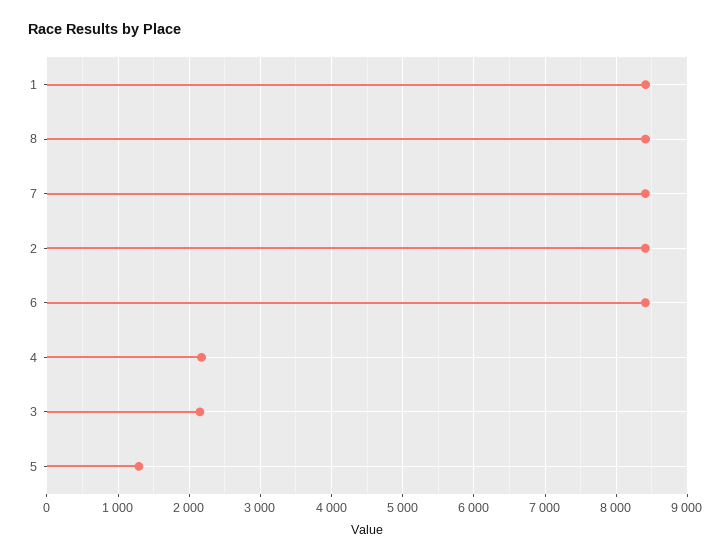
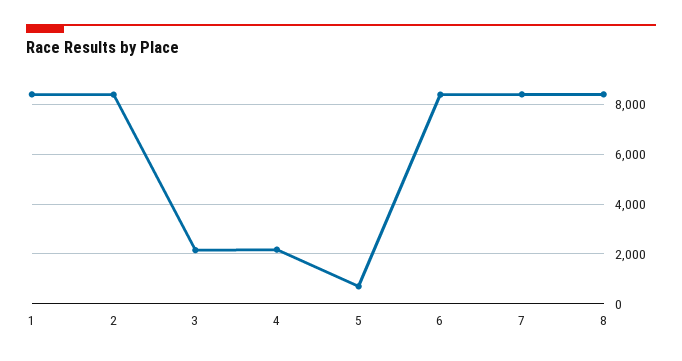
  {
    "1": 8400,
    "8": 8400,
    "7": 8400,
    "2": 8400,
    "6": 8400,
    "4": 2200,
    "3": 2200,
-   "5": 1300
+   "5": 750
  }

